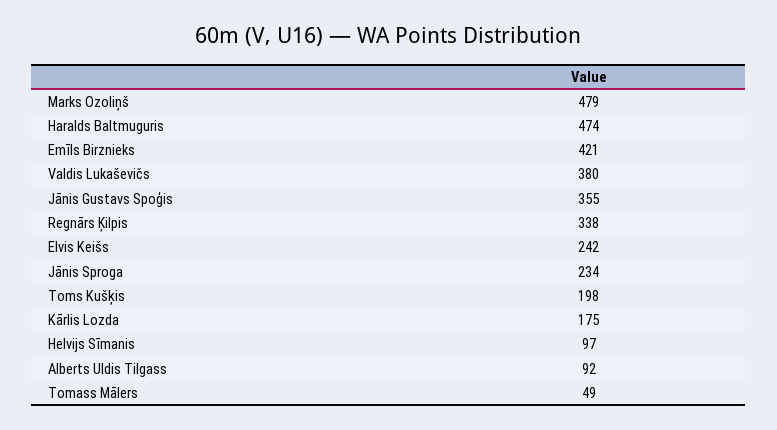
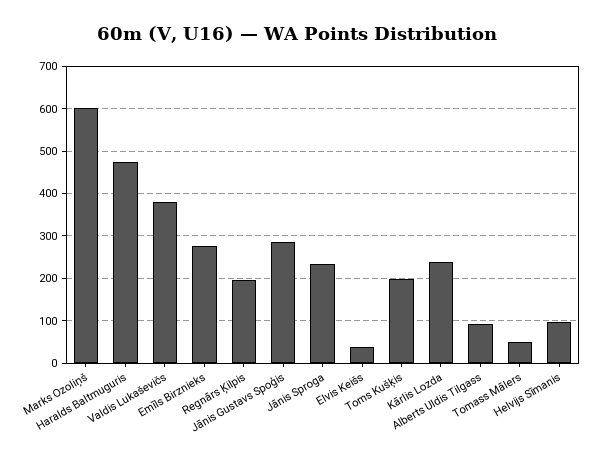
  {
-   "Marks Ozoliņš": 479,
+   "Marks Ozoliņš": 600,
    "Haralds Baltmuguris": 474,
-   "Emīls Birznieks": 421,
+   "Emīls Birznieks": 280,
    "Valdis Lukaševičs": 380,
-   "Jānis Gustavs Spoģis": 355,
+   "Jānis Gustavs Spoģis": 280,
-   "Regnārs Ķilpis": 338,
+   "Regnārs Ķilpis": 200,
-   "Elvis Keišs": 242,
+   "Elvis Keišs": 40,
    "Jānis Sproga": 234,
    "Toms Kušķis": 198,
-   "Kārlis Lozda": 175,
+   "Kārlis Lozda": 240,
    "Helvijs Sīmanis": 97,
    "Alberts Uldis Tilgass": 92,
    "Tomass Mālers": 49
  }

